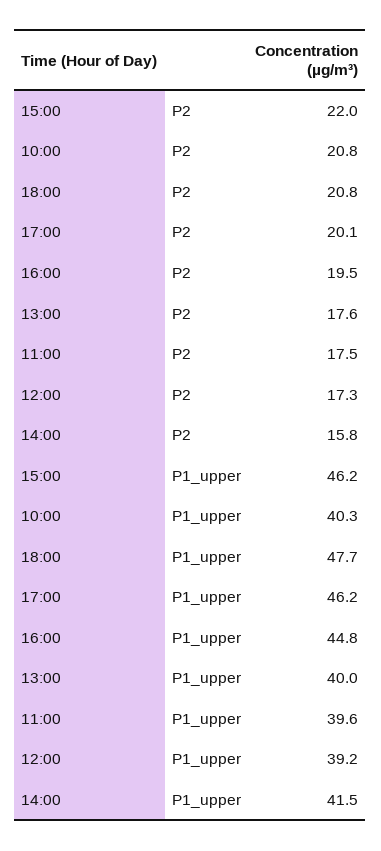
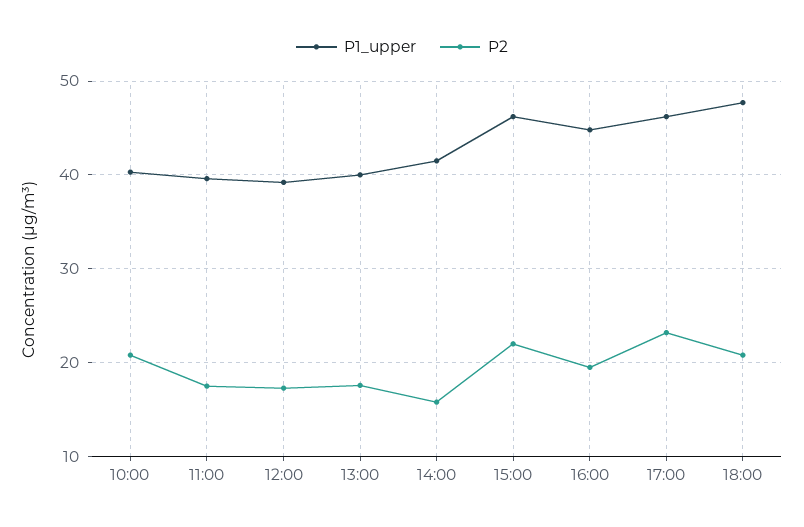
  {
    "P2": {
      "15:00": 22,
      "10:00": 20.8,
      "18:00": 20.8,
-     "17:00": 20.1,
+     "17:00": 23,
      "16:00": 19.5,
      "13:00": 17.6,
      "11:00": 17.5,
      "12:00": 17.3,
      "14:00": 15.8
    },
    "P1_upper": {
      "15:00": 46.2,
      "10:00": 40.3,
      "18:00": 47.7,
      "17:00": 46.2,
      "16:00": 44.8,
      "13:00": 40,
      "11:00": 39.6,
      "12:00": 39.2,
      "14:00": 41.5
    }
  }

